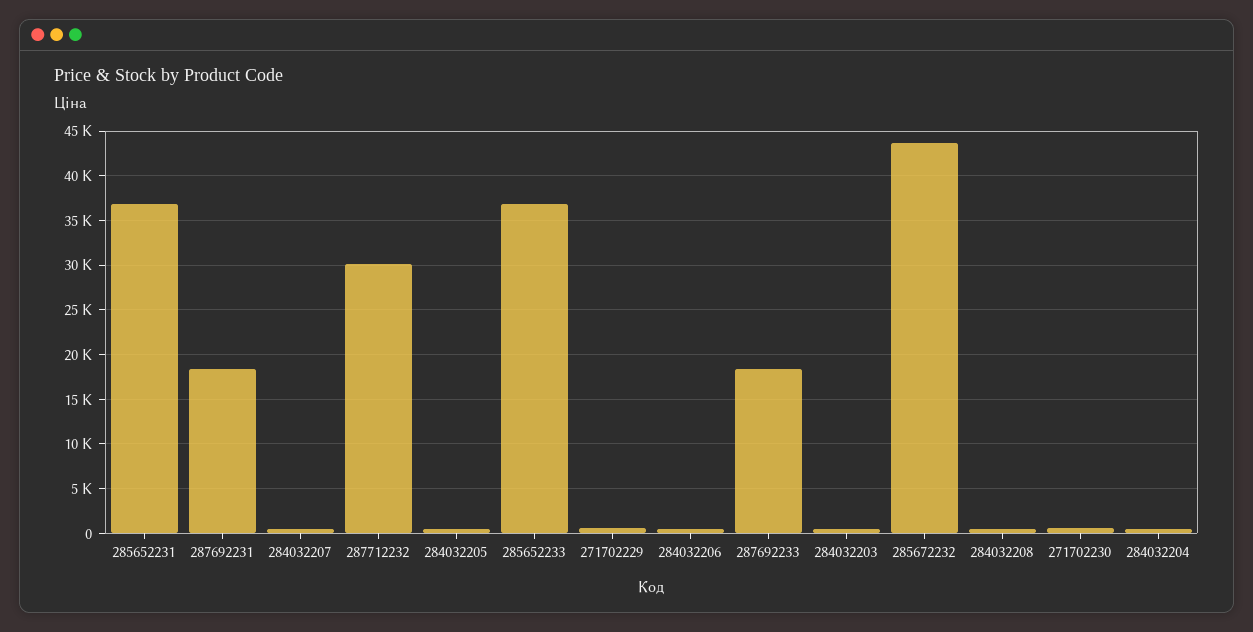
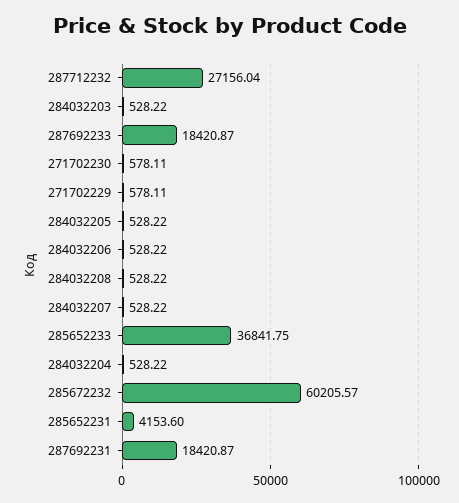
  {
-   "285652231": 37000,
+   "285652231": 4153.6,
    "287692231": 18420.87,
    "284032207": 528.22,
-   "287712232": 30000,
+   "287712232": 27156.04,
    "284032205": 528.22,
    "285652233": 36841.75,
    "271702229": 578.11,
    "284032206": 528.22,
    "287692233": 18420.87,
    "284032203": 528.22,
-   "285672232": 44000,
+   "285672232": 60205.57,
    "284032208": 528.22,
    "271702230": 578.11,
    "284032204": 528.22
  }

